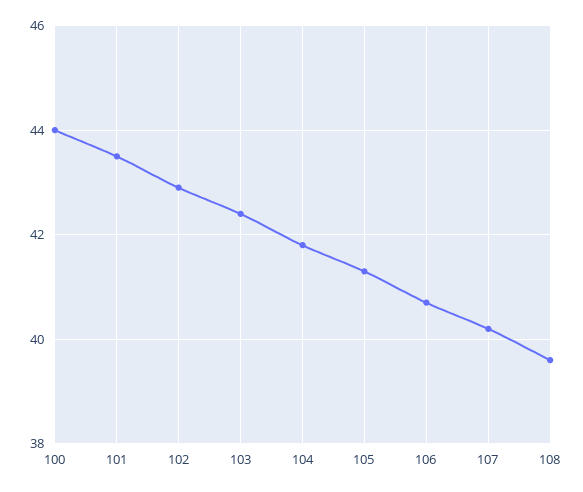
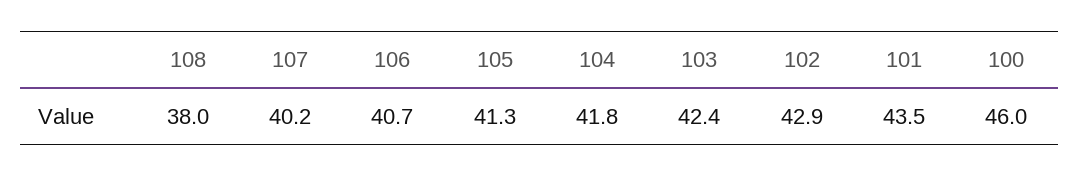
  {
-   "100": 44,
+   "100": 46,
    "101": 43.5,
    "102": 42.9,
    "103": 42.4,
    "104": 41.8,
    "105": 41.3,
    "106": 40.7,
    "107": 40.2,
-   "108": 39.5
+   "108": 38
  }

